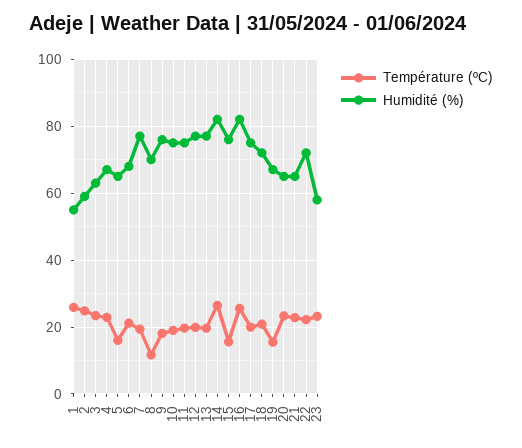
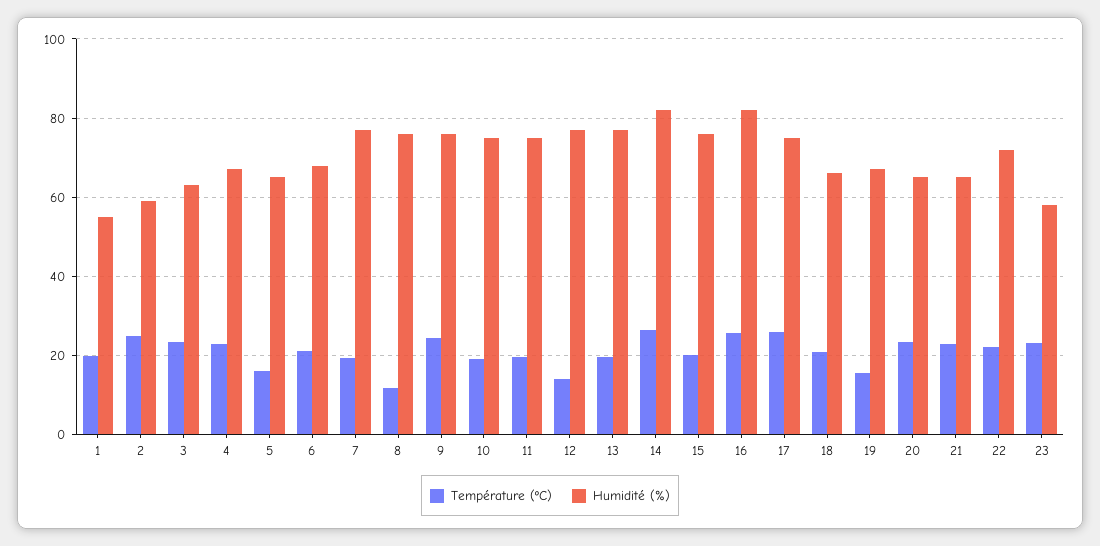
  {
    "Température (ºC)": {
-     "1": 26,
+     "1": 20,
      "2": 24,
      "3": 24,
      "4": 22,
      "5": 16,
      "6": 22,
      "7": 20,
      "8": 12,
-     "9": 18,
+     "9": 24,
      "10": 20,
      "11": 20,
-     "12": 20,
+     "12": 14,
      "13": 20,
      "14": 26,
-     "15": 16,
+     "15": 20,
      "16": 26,
-     "17": 20,
+     "17": 26,
      "18": 20,
      "19": 16,
      "20": 24,
      "21": 22,
      "22": 22,
      "23": 24
    },
    "Humidité (%)": {
      "1": 56,
      "2": 60,
      "3": 64,
      "4": 68,
      "5": 66,
      "6": 68,
      "7": 78,
-     "8": 70,
+     "8": 76,
      "9": 76,
      "10": 76,
      "11": 76,
      "12": 78,
      "13": 78,
      "14": 82,
      "15": 76,
      "16": 82,
      "17": 76,
-     "18": 72,
+     "18": 66,
      "19": 68,
      "20": 66,
      "21": 66,
      "22": 72,
      "23": 58
    }
  }

